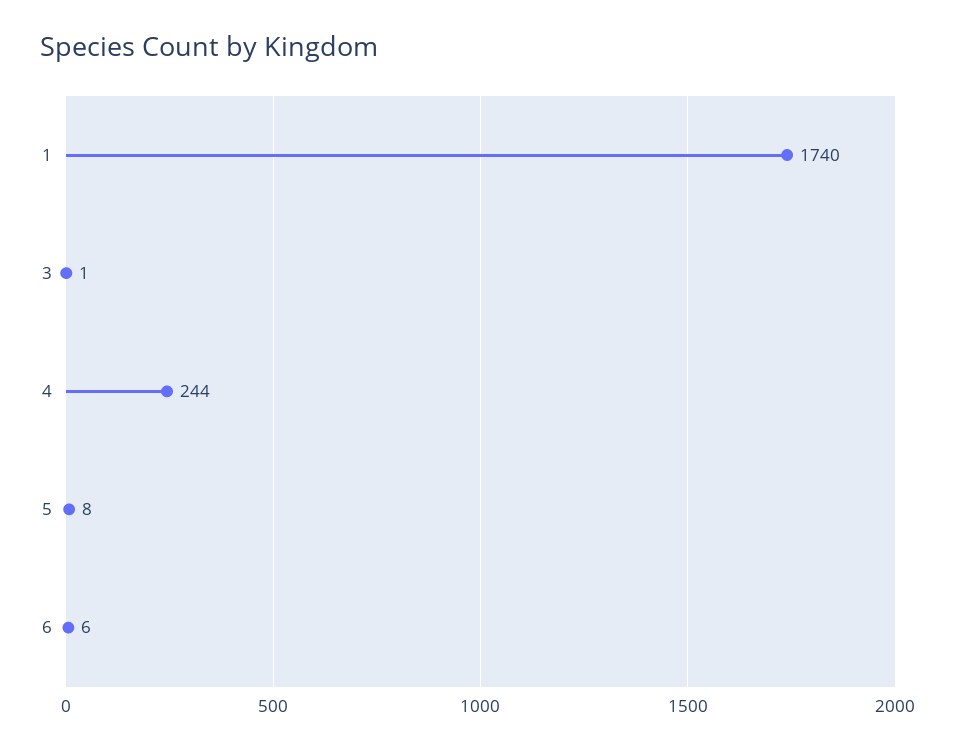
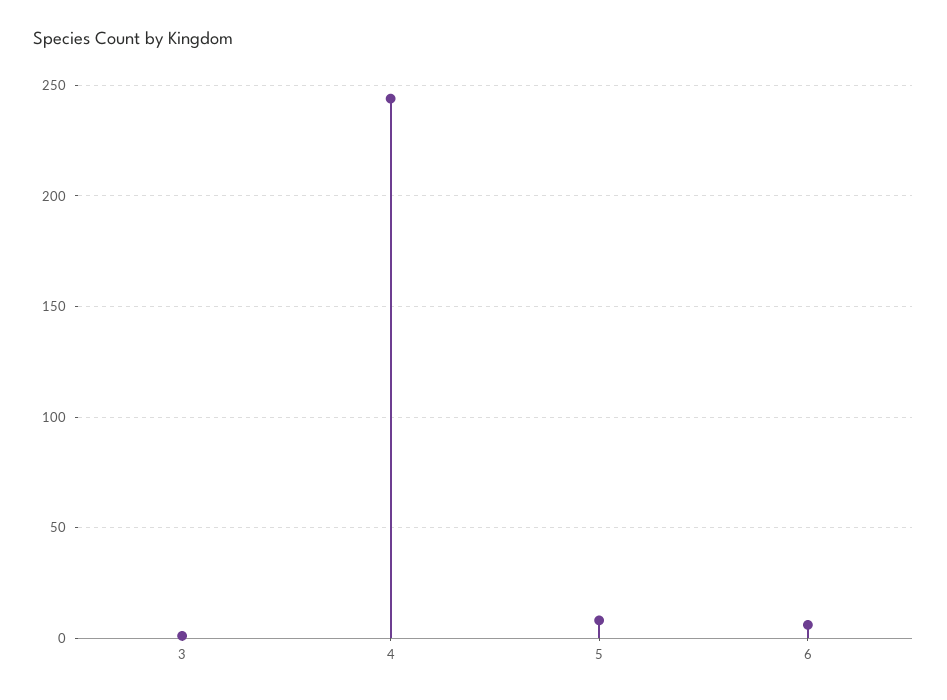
  {
-   "1": 1740,
    "3": 1,
    "4": 244,
    "5": 8,
    "6": 6
  }

